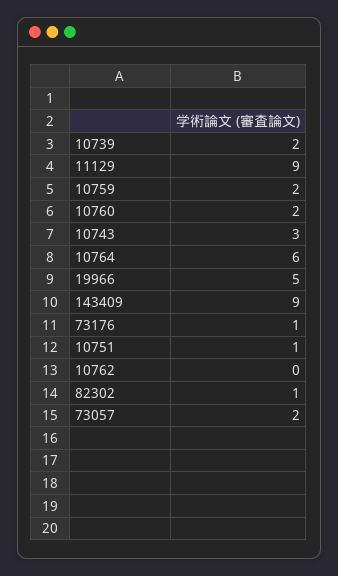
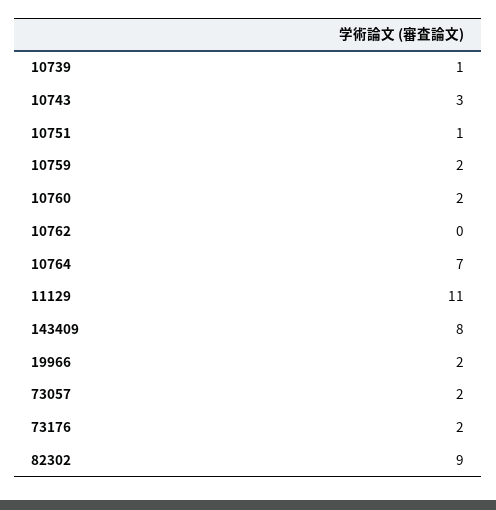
  {
-   "10739": 2,
+   "10739": 1,
-   "11129": 9,
+   "11129": 11,
    "10759": 2,
    "10760": 2,
    "10743": 3,
-   "10764": 6,
+   "10764": 7,
-   "19966": 5,
+   "19966": 2,
-   "143409": 9,
+   "143409": 8,
-   "73176": 1,
+   "73176": 2,
    "10751": 1,
    "10762": 0,
-   "82302": 1,
+   "82302": 9,
    "73057": 2
  }

